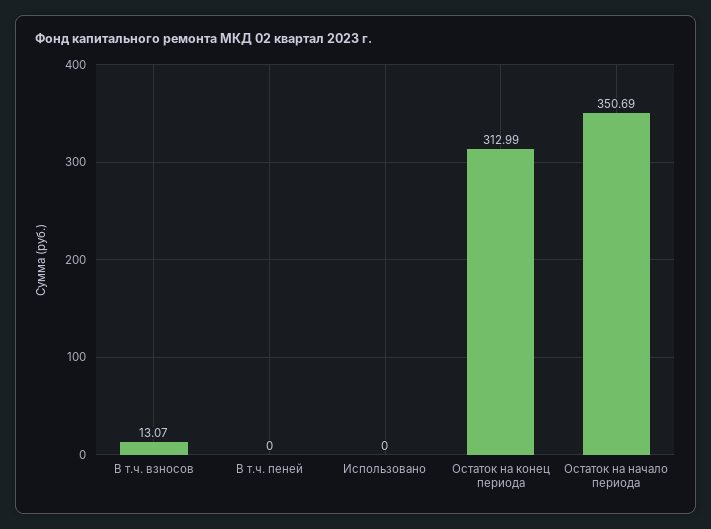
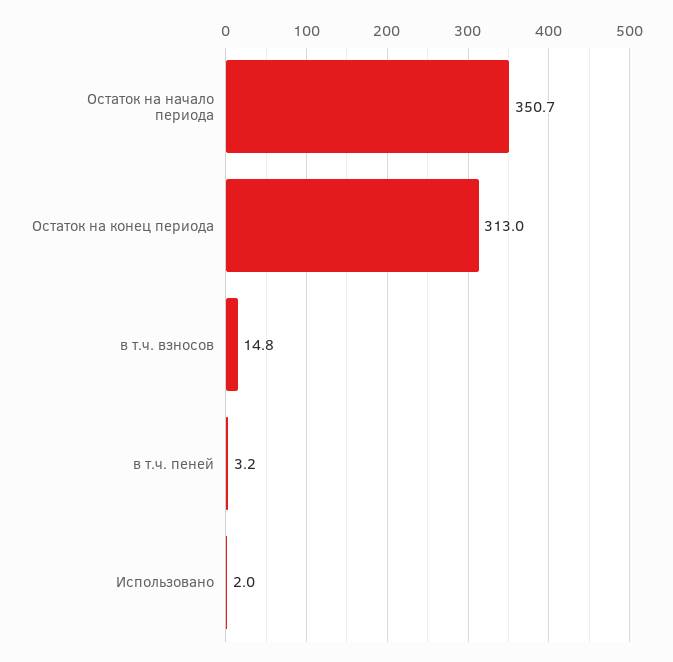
  {
-   "В т.ч. взносов": 13.07,
+   "В т.ч. взносов": 14.8,
-   "В т.ч. пеней": 0,
+   "В т.ч. пеней": 3.2,
-   "Использовано": 0,
+   "Использовано": 2,
    "Остаток на конец периода": 312.99,
    "Остаток на начало периода": 350.69
  }

